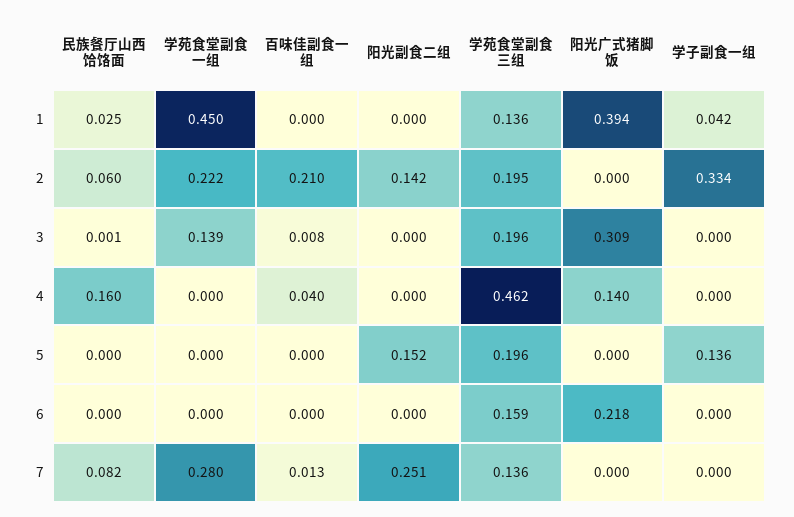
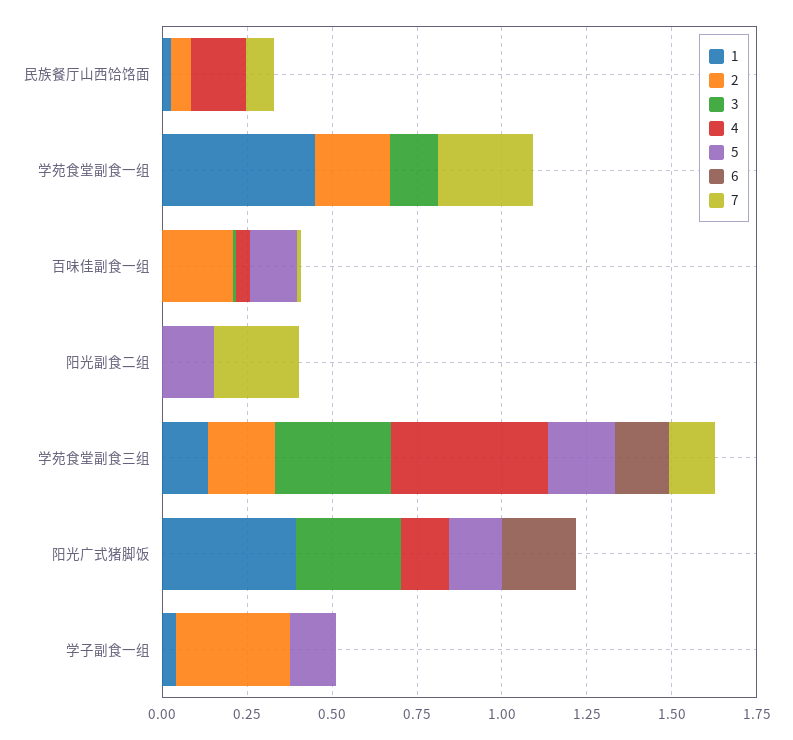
  {
    "1": {
      "民族餐厅山西饸饹面": 0.025,
      "学苑食堂副食一组": 0.45,
      "百味佳副食一组": 0,
      "阳光副食二组": 0,
      "学苑食堂副食三组": 0.136,
      "阳光广式猪脚饭": 0.394,
      "学子副食一组": 0.042
    },
    "2": {
      "民族餐厅山西饸饹面": 0.06,
      "学苑食堂副食一组": 0.222,
      "百味佳副食一组": 0.21,
-     "阳光副食二组": 0.142,
+     "阳光副食二组": 0,
      "学苑食堂副食三组": 0.195,
      "阳光广式猪脚饭": 0,
      "学子副食一组": 0.334
    },
    "3": {
      "民族餐厅山西饸饹面": 0.001,
      "学苑食堂副食一组": 0.139,
      "百味佳副食一组": 0.008,
      "阳光副食二组": 0,
-     "学苑食堂副食三组": 0.196,
+     "学苑食堂副食三组": 0.35,
      "阳光广式猪脚饭": 0.309,
      "学子副食一组": 0
    },
    "4": {
      "民族餐厅山西饸饹面": 0.16,
      "学苑食堂副食一组": 0,
      "百味佳副食一组": 0.04,
      "阳光副食二组": 0,
      "学苑食堂副食三组": 0.462,
      "阳光广式猪脚饭": 0.14,
      "学子副食一组": 0
    },
    "5": {
      "民族餐厅山西饸饹面": 0,
      "学苑食堂副食一组": 0,
-     "百味佳副食一组": 0,
+     "百味佳副食一组": 0.15,
      "阳光副食二组": 0.152,
      "学苑食堂副食三组": 0.196,
-     "阳光广式猪脚饭": 0,
+     "阳光广式猪脚饭": 0.15,
      "学子副食一组": 0.136
    },
    "6": {
      "民族餐厅山西饸饹面": 0,
      "学苑食堂副食一组": 0,
      "百味佳副食一组": 0,
      "阳光副食二组": 0,
      "学苑食堂副食三组": 0.159,
      "阳光广式猪脚饭": 0.218,
      "学子副食一组": 0
    },
    "7": {
      "民族餐厅山西饸饹面": 0.082,
      "学苑食堂副食一组": 0.28,
      "百味佳副食一组": 0.013,
      "阳光副食二组": 0.251,
      "学苑食堂副食三组": 0.136,
      "阳光广式猪脚饭": 0,
      "学子副食一组": 0
    }
  }

